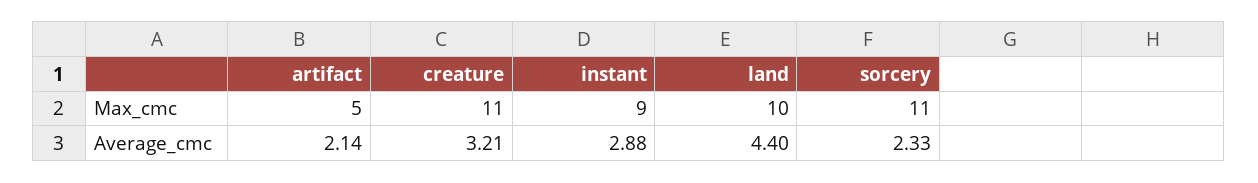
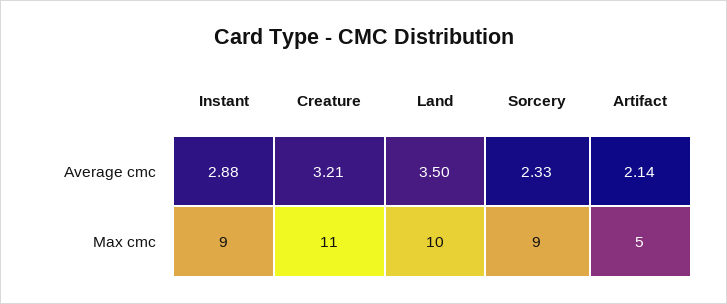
  {
    "artifact": {
      "Max_cmc": 5,
      "Average_cmc": 2.14
    },
    "creature": {
      "Max_cmc": 11,
      "Average_cmc": 3.21
    },
    "instant": {
      "Max_cmc": 9,
      "Average_cmc": 2.88
    },
    "land": {
      "Max_cmc": 10,
-     "Average_cmc": 4.4
+     "Average_cmc": 3.5
    },
    "sorcery": {
-     "Max_cmc": 11,
+     "Max_cmc": 9,
      "Average_cmc": 2.33
    }
  }

